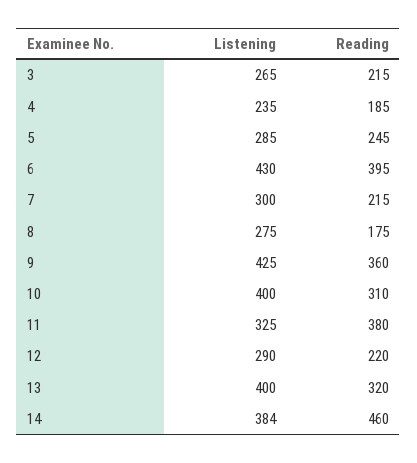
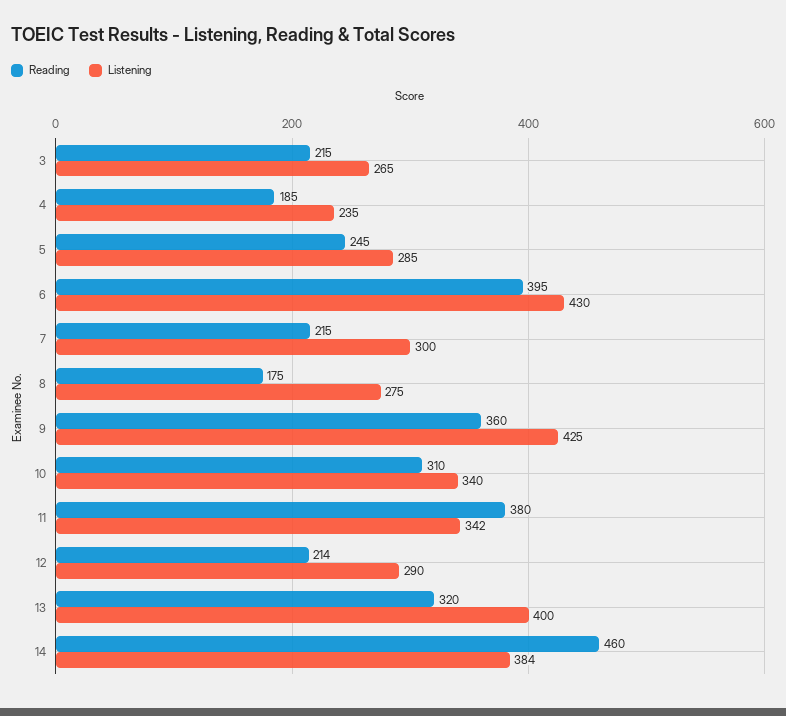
  {
    "Listening": {
      "3": 265,
      "4": 235,
      "5": 285,
      "6": 430,
      "7": 300,
      "8": 275,
      "9": 425,
-     "10": 400,
+     "10": 340,
-     "11": 325,
+     "11": 342,
      "12": 290,
      "13": 400,
      "14": 384
    },
    "Reading": {
      "3": 215,
      "4": 185,
      "5": 245,
      "6": 395,
      "7": 215,
      "8": 175,
      "9": 360,
      "10": 310,
      "11": 380,
-     "12": 220,
+     "12": 214,
      "13": 320,
      "14": 460
    }
  }

